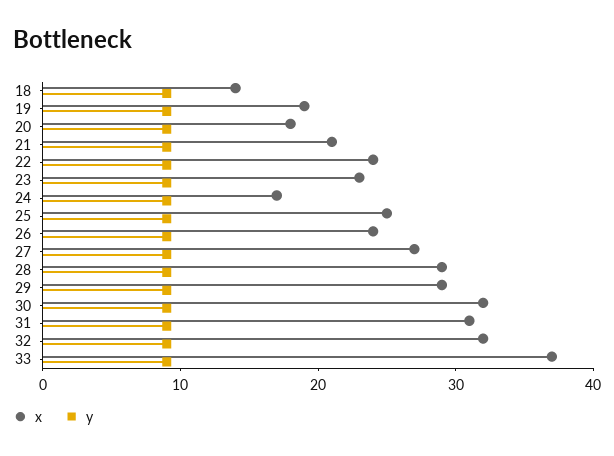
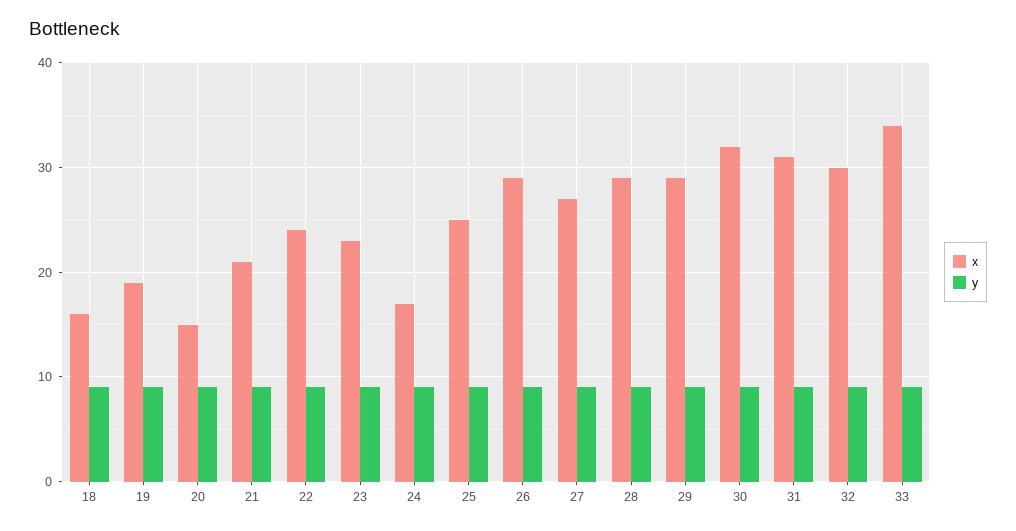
  {
    "x": {
-     "18": 14,
+     "18": 16,
      "19": 19,
-     "20": 18,
+     "20": 15,
      "21": 21,
      "22": 24,
      "23": 23,
      "24": 17,
      "25": 25,
-     "26": 24,
+     "26": 29,
      "27": 27,
      "28": 29,
      "29": 29,
      "30": 32,
      "31": 31,
-     "32": 32,
+     "32": 30,
-     "33": 37
+     "33": 34
    },
    "y": {
      "18": 9,
      "19": 9,
      "20": 9,
      "21": 9,
      "22": 9,
      "23": 9,
      "24": 9,
      "25": 9,
      "26": 9,
      "27": 9,
      "28": 9,
      "29": 9,
      "30": 9,
      "31": 9,
      "32": 9,
      "33": 9
    }
  }

